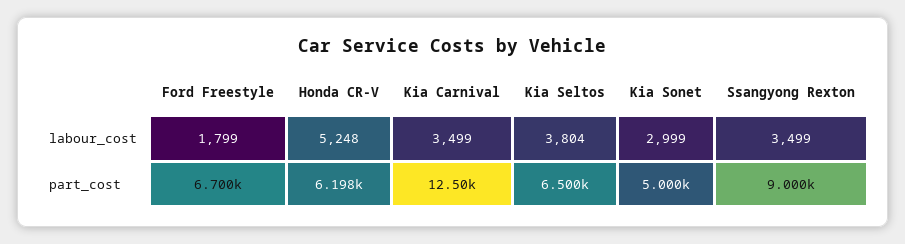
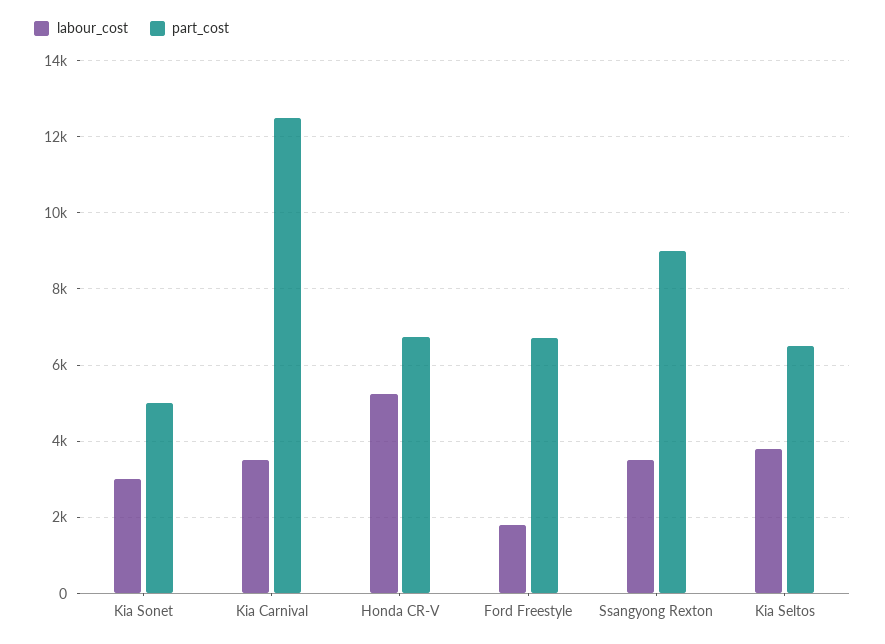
  {
    "labour_cost": {
      "Ford Freestyle": 1799,
      "Honda CR-V": 5248,
      "Kia Carnival": 3499,
      "Kia Seltos": 3804,
      "Kia Sonet": 2999,
      "Ssangyong Rexton": 3499
    },
    "part_cost": {
      "Ford Freestyle": 6700,
-     "Honda CR-V": 6198,
+     "Honda CR-V": 6800,
      "Kia Carnival": 12500,
      "Kia Seltos": 6500,
      "Kia Sonet": 5000,
      "Ssangyong Rexton": 9000
    }
  }

